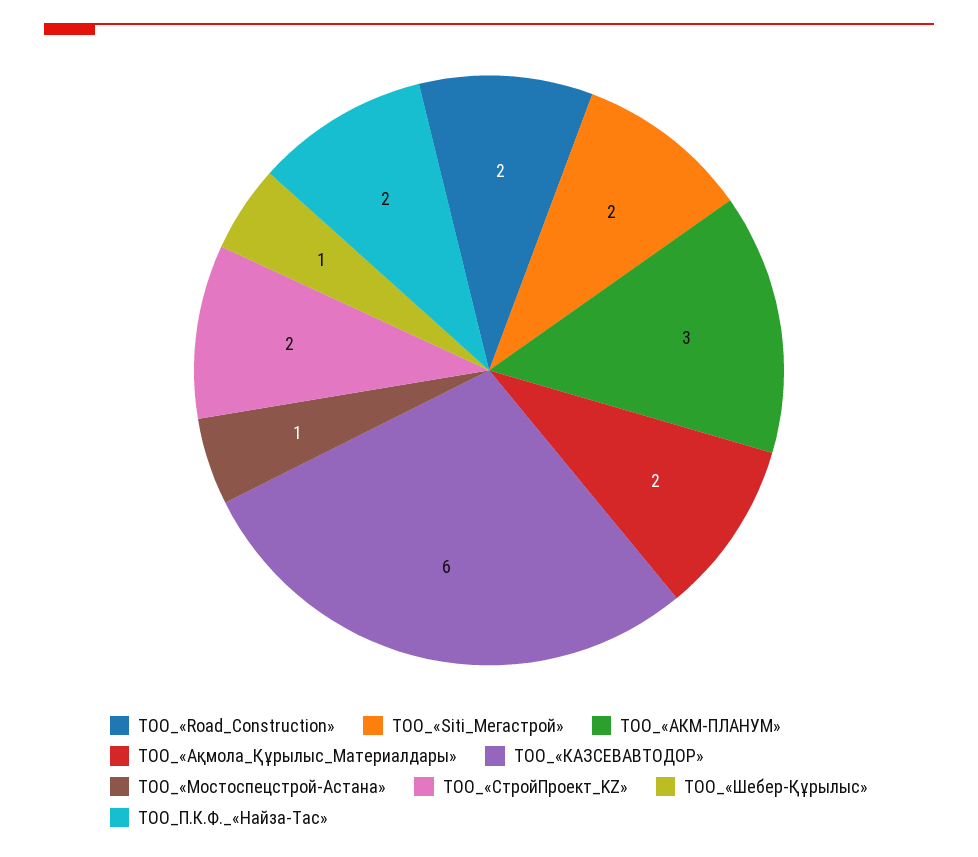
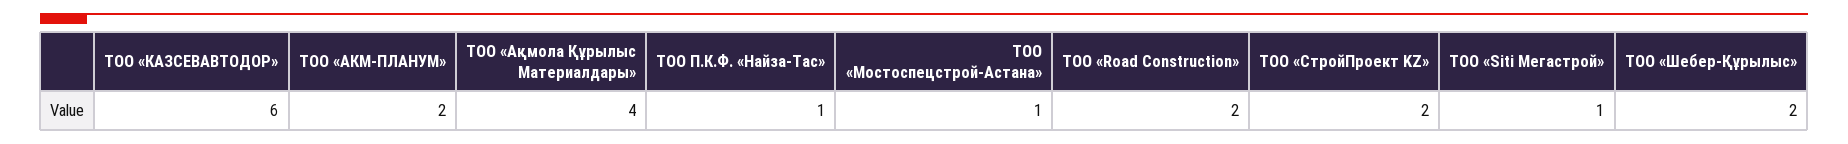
  {
    "ТОО_«Road_Construction»": 2,
-   "ТОО_«Siti_Мегастрой»": 2,
+   "ТОО_«Siti_Мегастрой»": 1,
-   "ТОО_«АКМ-ПЛАНУМ»": 3,
+   "ТОО_«АКМ-ПЛАНУМ»": 2,
-   "ТОО_«Ақмола_Құрылыс_Материалдары»": 2,
+   "ТОО_«Ақмола_Құрылыс_Материалдары»": 4,
    "ТОО_«КАЗСЕВАВТОДОР»": 6,
    "ТОО_«Мостоспецстрой-Астана»": 1,
    "ТОО_«СтройПроект_KZ»": 2,
-   "ТОО_«Шебер-Құрылыс»": 1,
+   "ТОО_«Шебер-Құрылыс»": 2,
-   "ТОО_П.К.Ф._«Найза-Тас»": 2
+   "ТОО_П.К.Ф._«Найза-Тас»": 1
  }

